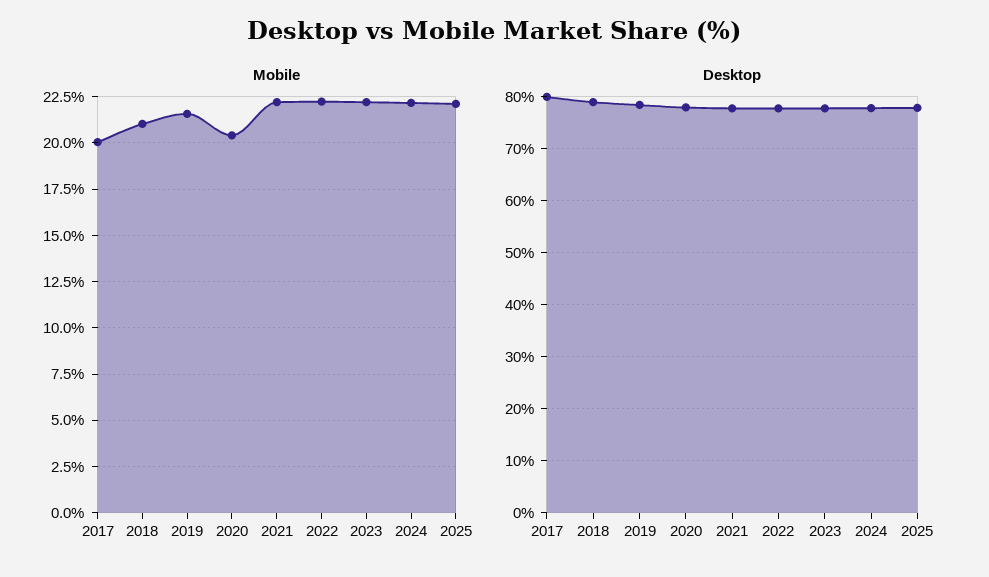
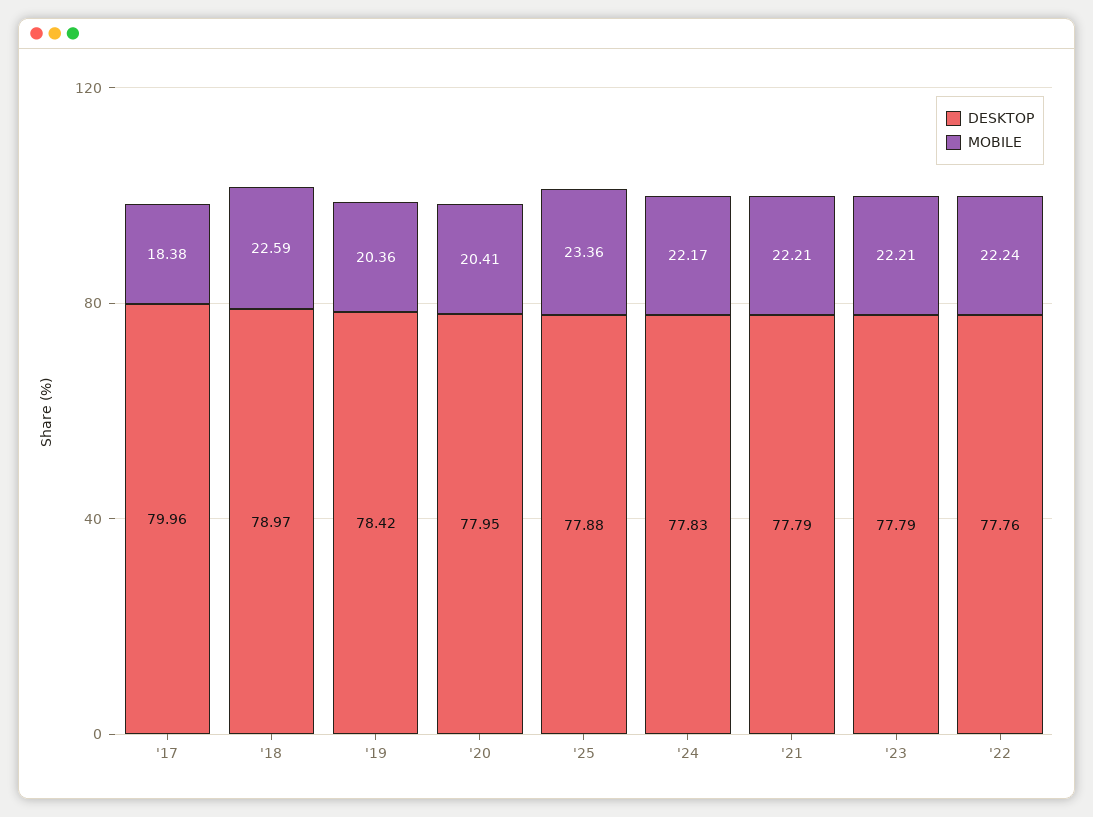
  {
    "Mobile": {
-     "2017": 20,
+     "2017": 18.38,
-     "2018": 21,
+     "2018": 22.59,
-     "2019": 21.5,
+     "2019": 20.36,
      "2020": 20.41,
      "2021": 22.21,
      "2022": 22.24,
      "2023": 22.21,
      "2024": 22.17,
-     "2025": 22
+     "2025": 23.36
    },
    "Desktop": {
      "2017": 79.96,
      "2018": 78.97,
      "2019": 78.42,
      "2020": 77.95,
      "2021": 77.79,
      "2022": 77.76,
      "2023": 77.79,
      "2024": 77.83,
      "2025": 77.88
    }
  }

